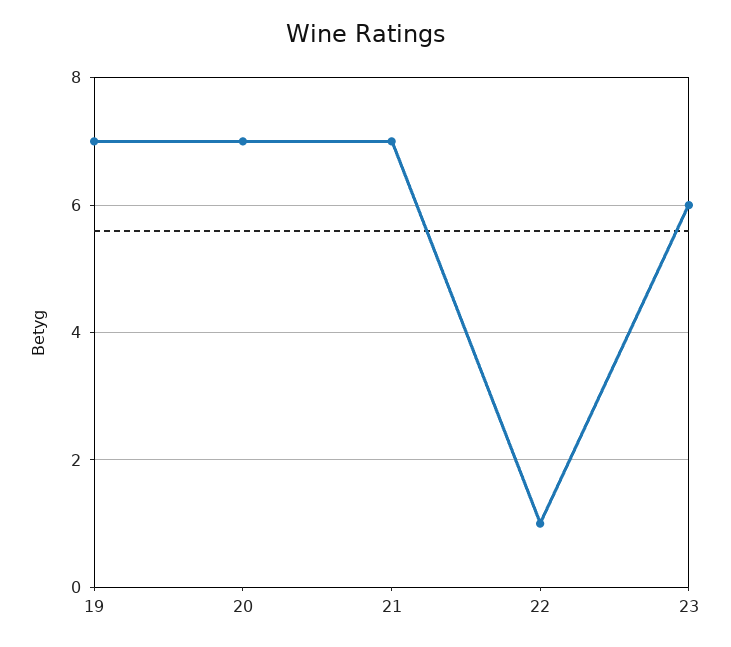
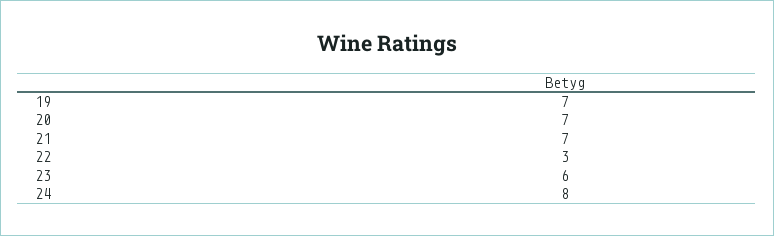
  {
    "19": 7,
    "20": 7,
    "21": 7,
-   "22": 1,
+   "22": 3,
-   "23": 6
+   "23": 6,
+   "24": 8
  }

